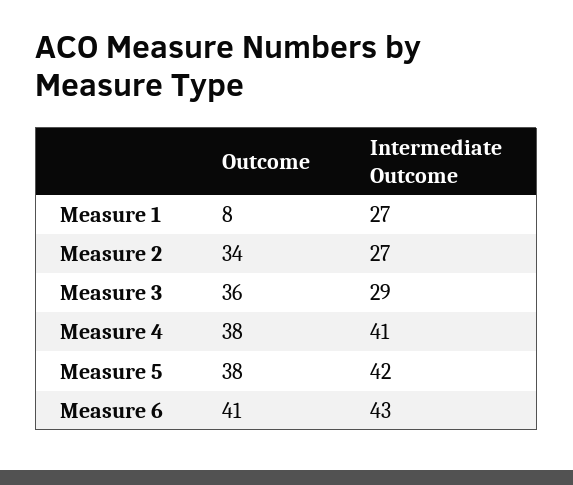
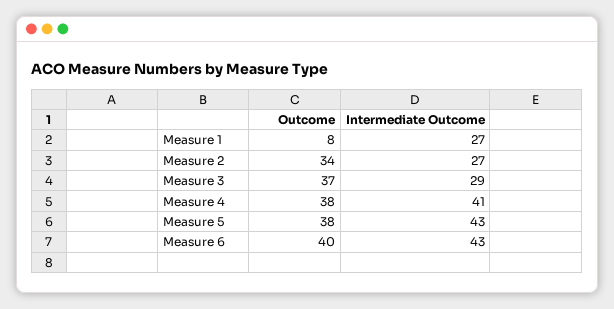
  {
    "Outcome": {
      "Measure 1": 8,
      "Measure 2": 34,
-     "Measure 3": 36,
+     "Measure 3": 37,
      "Measure 4": 38,
      "Measure 5": 38,
-     "Measure 6": 41
+     "Measure 6": 40
    },
    "Intermediate Outcome": {
      "Measure 1": 27,
      "Measure 2": 27,
      "Measure 3": 29,
      "Measure 4": 41,
-     "Measure 5": 42,
+     "Measure 5": 43,
      "Measure 6": 43
    }
  }

